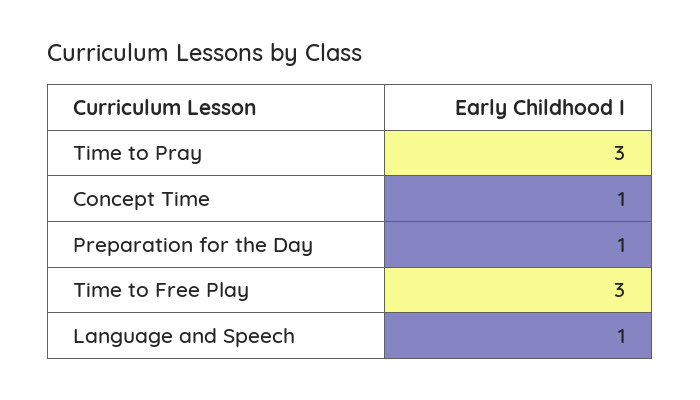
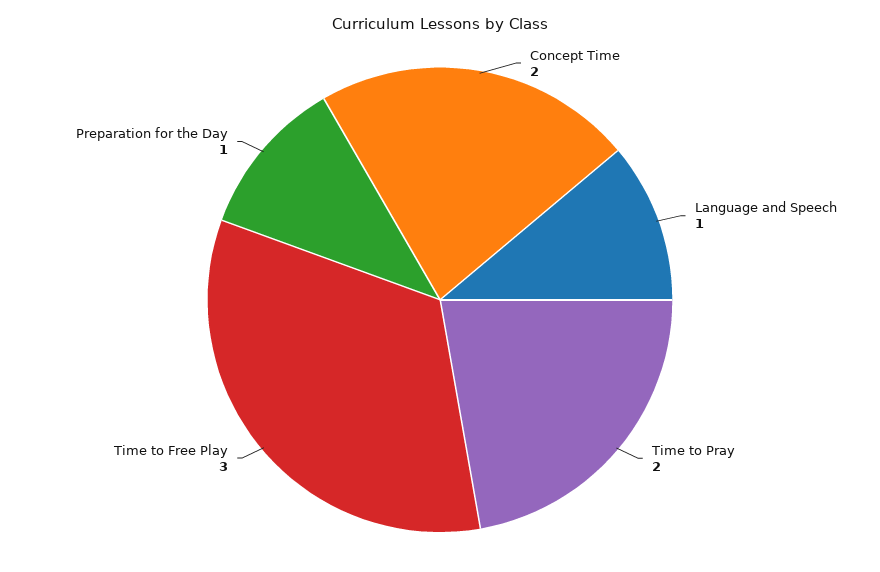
  {
-   "Time to Pray": 3,
+   "Time to Pray": 2,
-   "Concept Time": 1,
+   "Concept Time": 2,
    "Preparation for the Day": 1,
    "Time to Free Play": 3,
    "Language and Speech": 1
  }

